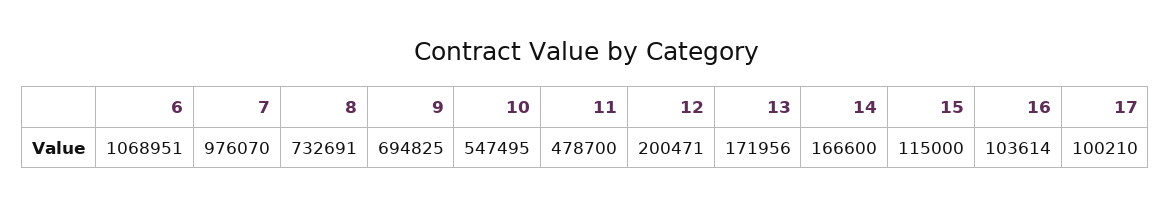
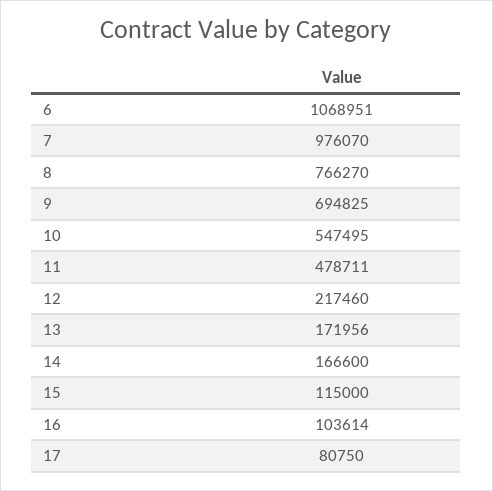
  {
    "6": 1068951,
    "7": 976070,
-   "8": 732691,
+   "8": 766270,
    "9": 694825,
    "10": 547495,
-   "11": 478700,
+   "11": 478711,
-   "12": 200471,
+   "12": 217460,
    "13": 171956,
    "14": 166600,
    "15": 115000,
    "16": 103614,
-   "17": 100210
+   "17": 80750
  }

